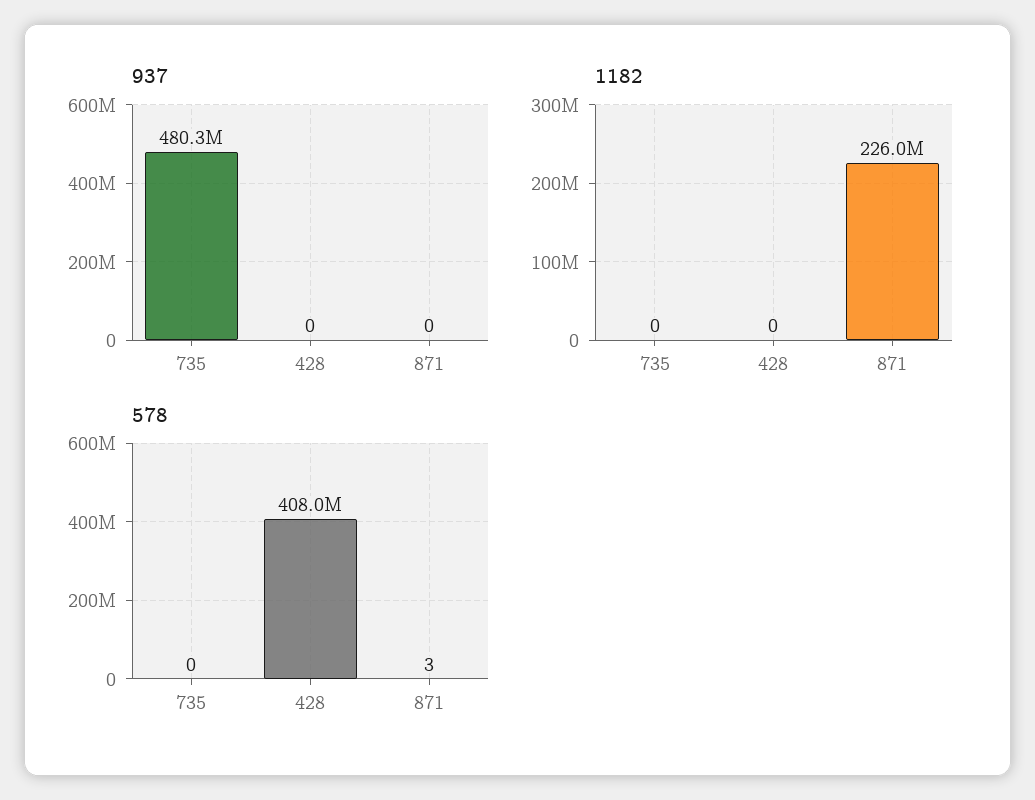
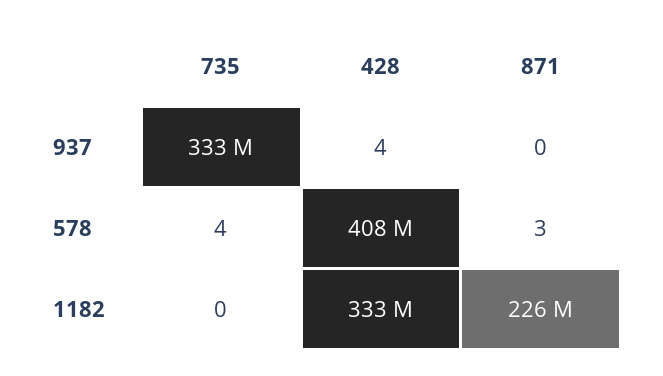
  {
    "937": {
-     "735": 480300000,
+     "735": 333000000,
-     "428": 0,
+     "428": 4,
      "871": 0
    },
    "1182": {
      "735": 0,
-     "428": 0,
+     "428": 333000000,
      "871": 226000000
    },
    "578": {
-     "735": 0,
+     "735": 4,
      "428": 408000000,
      "871": 3
    }
  }

